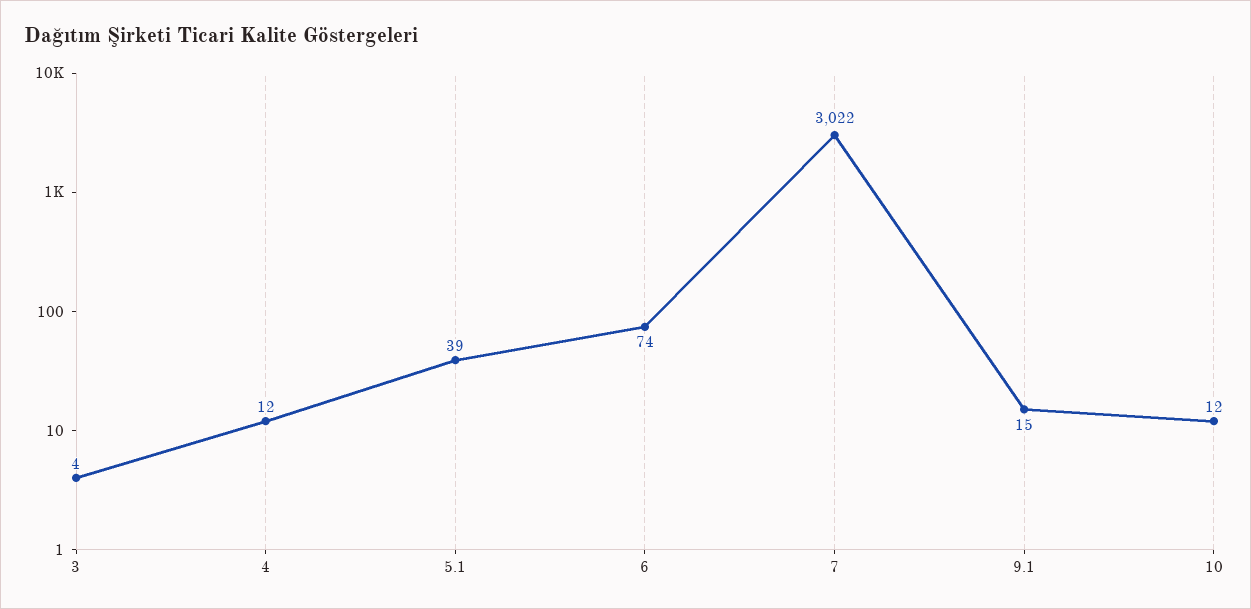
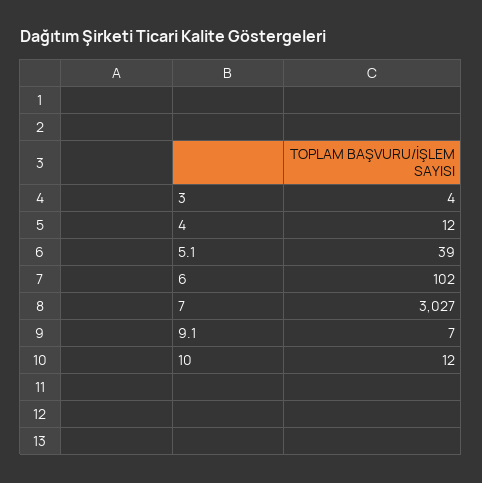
  {
    "3": 4,
    "4": 12,
    "5.1": 39,
-   "6": 74,
+   "6": 102,
-   "7": 3022,
+   "7": 3027,
-   "9.1": 15,
+   "9.1": 7,
    "10": 12
  }

